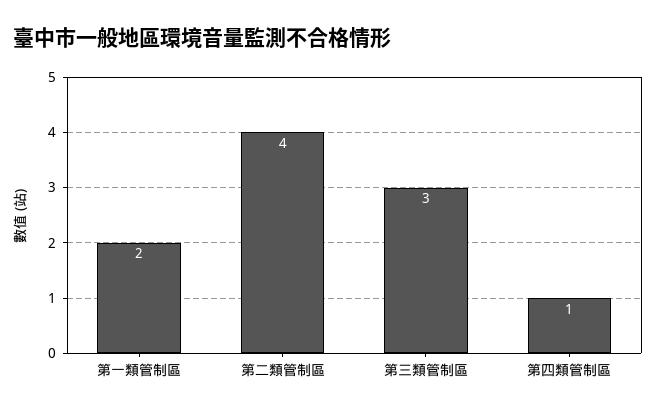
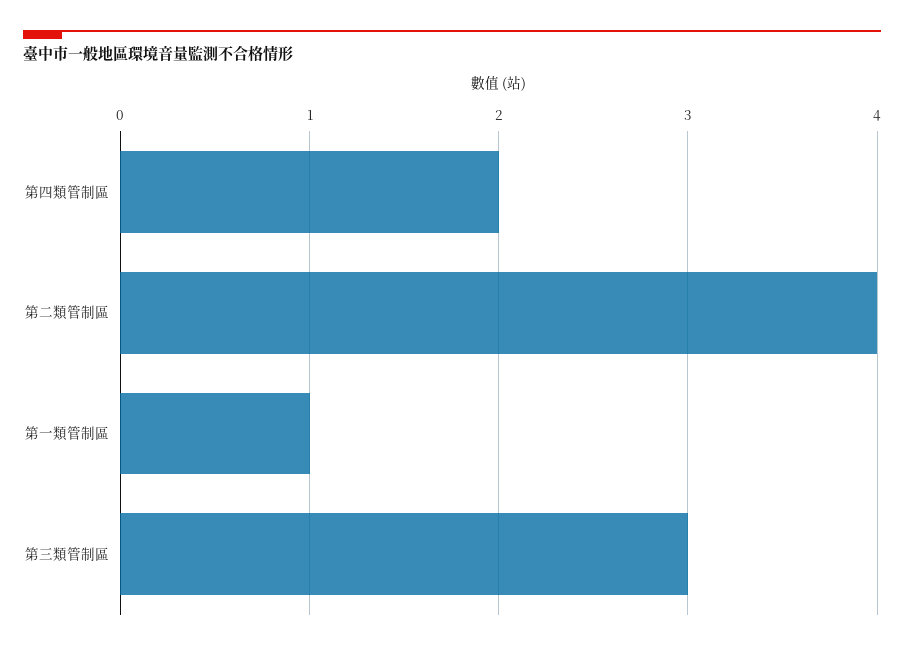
  {
-   "第一類管制區": 2,
+   "第一類管制區": 1,
    "第二類管制區": 4,
    "第三類管制區": 3,
-   "第四類管制區": 1
+   "第四類管制區": 2
  }

